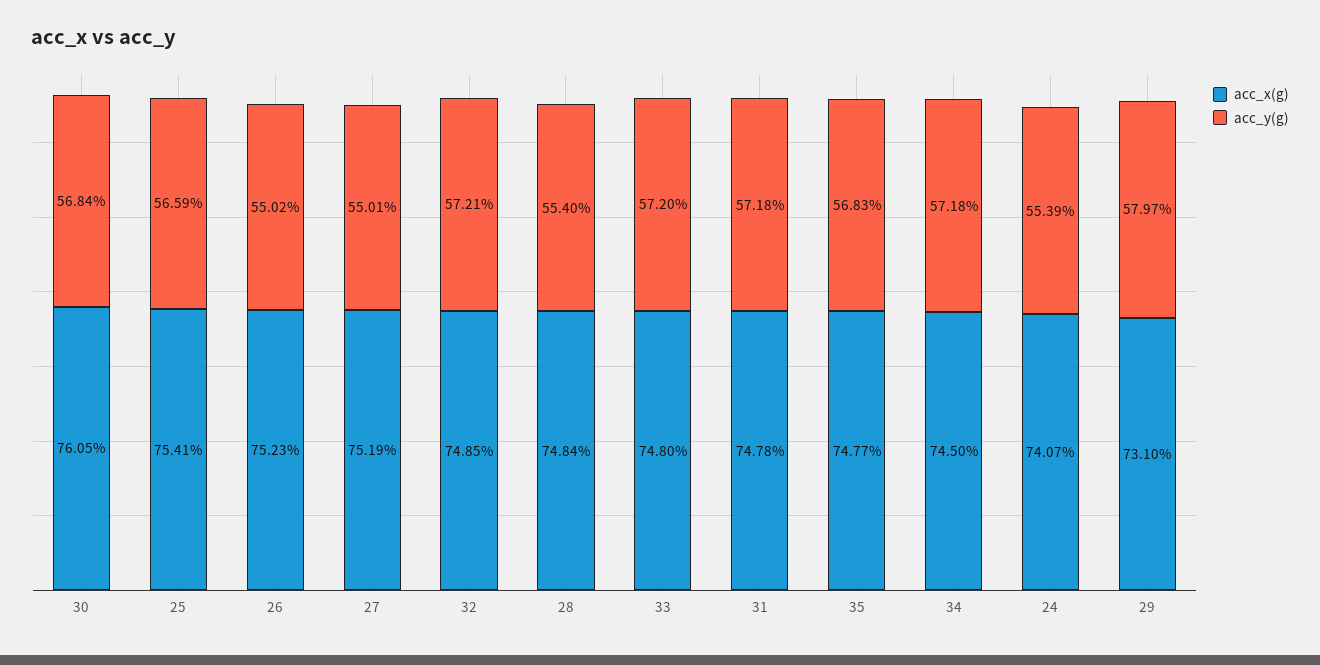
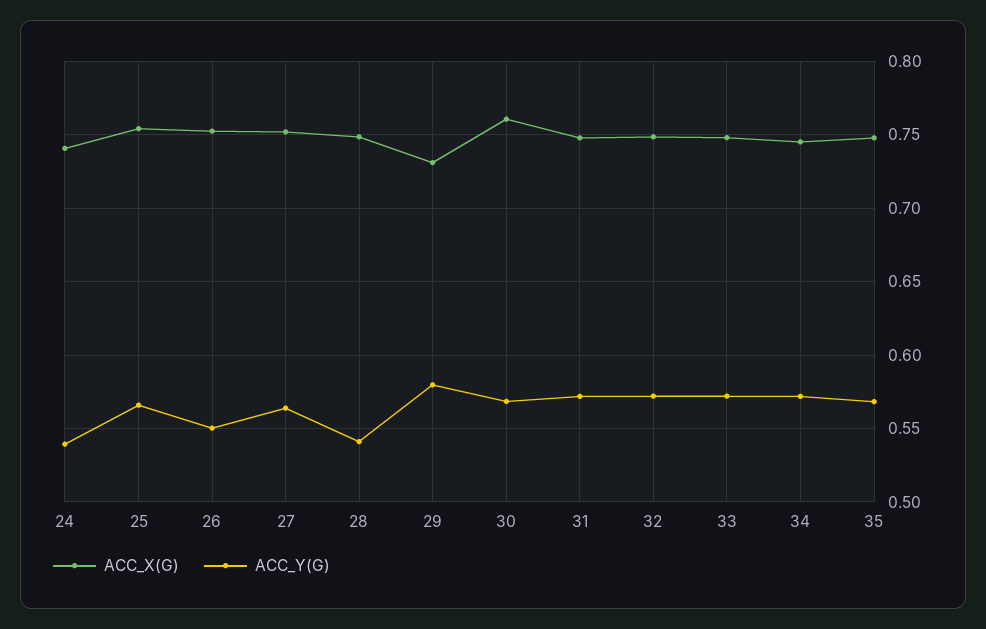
  {
    "acc_x(g)": {
      "30": 0.7605,
      "25": 0.7541,
      "26": 0.7523,
      "27": 0.7519,
      "32": 0.7485,
      "28": 0.7484,
      "33": 0.748,
      "31": 0.7478,
      "35": 0.7477,
      "34": 0.745,
      "24": 0.7407,
      "29": 0.731
    },
    "acc_y(g)": {
      "30": 0.5684,
      "25": 0.5659,
      "26": 0.5502,
-     "27": 0.5501,
+     "27": 0.565,
      "32": 0.5721,
-     "28": 0.554,
+     "28": 0.54,
      "33": 0.572,
      "31": 0.5718,
      "35": 0.5683,
      "34": 0.5718,
-     "24": 0.5539,
+     "24": 0.54,
      "29": 0.5797
    }
  }

